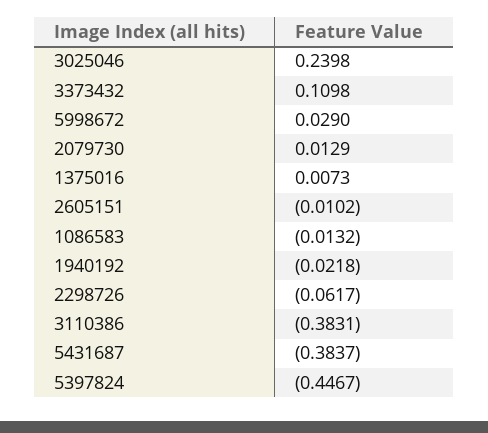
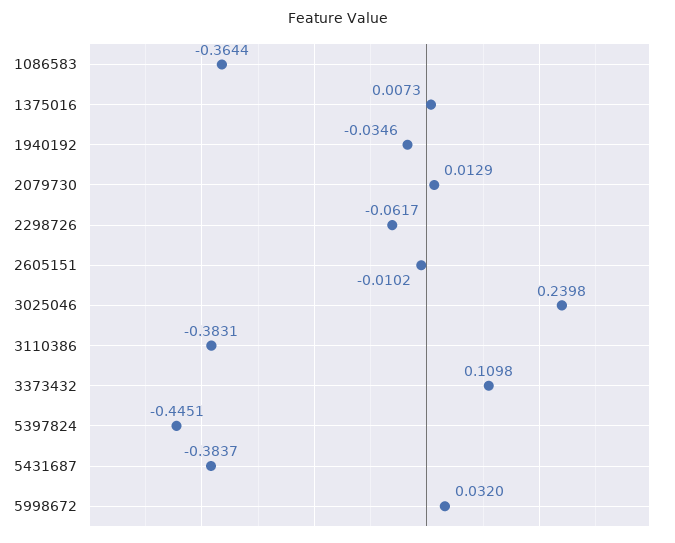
  {
    "3025046": 0.2398,
    "3373432": 0.1098,
-   "5998672": 0.029,
+   "5998672": 0.032,
    "2079730": 0.0129,
    "1375016": 0.0073,
    "2605151": -0.0102,
-   "1086583": -0.0132,
+   "1086583": -0.3644,
-   "1940192": -0.0218,
+   "1940192": -0.0346,
    "2298726": -0.0617,
    "3110386": -0.3831,
    "5431687": -0.3837,
-   "5397824": -0.4467
+   "5397824": -0.4451
  }

